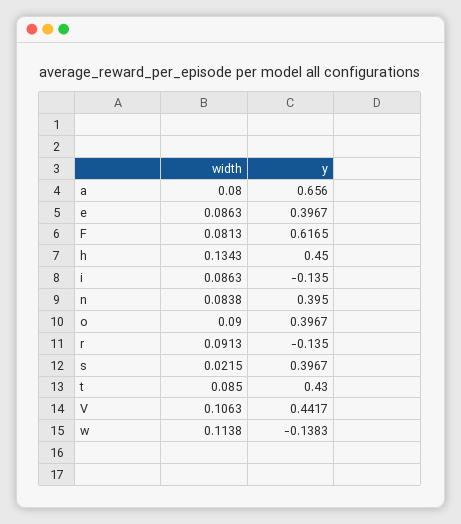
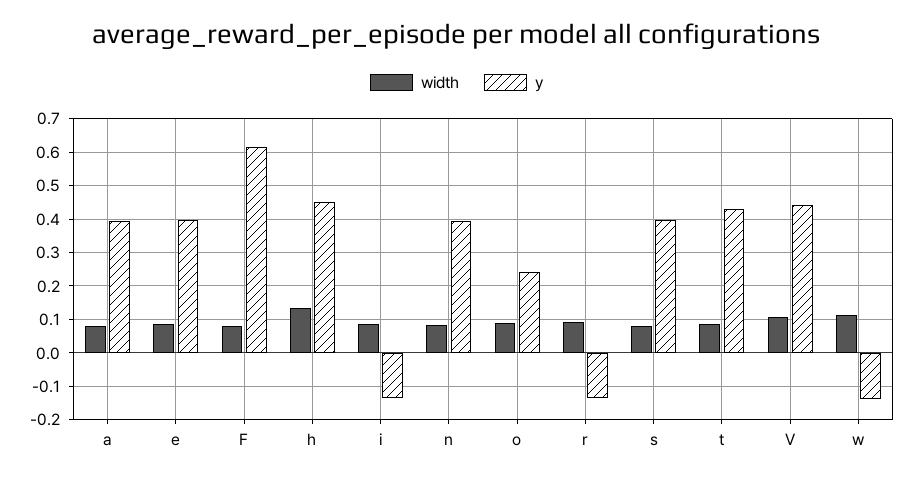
  {
    "width": {
      "a": 0.08,
      "e": 0.0863,
      "F": 0.0813,
      "h": 0.1343,
      "i": 0.0863,
      "n": 0.0838,
      "o": 0.09,
      "r": 0.0913,
-     "s": 0.0215,
+     "s": 0.08,
      "t": 0.085,
      "V": 0.1063,
      "w": 0.1138
    },
    "y": {
-     "a": 0.656,
+     "a": 0.4,
      "e": 0.3967,
      "F": 0.6165,
      "h": 0.45,
      "i": -0.135,
      "n": 0.395,
-     "o": 0.3967,
+     "o": 0.24,
      "r": -0.135,
      "s": 0.3967,
      "t": 0.43,
      "V": 0.4417,
      "w": -0.1383
    }
  }

